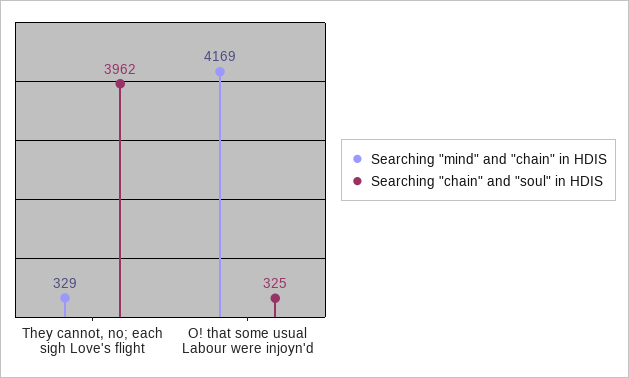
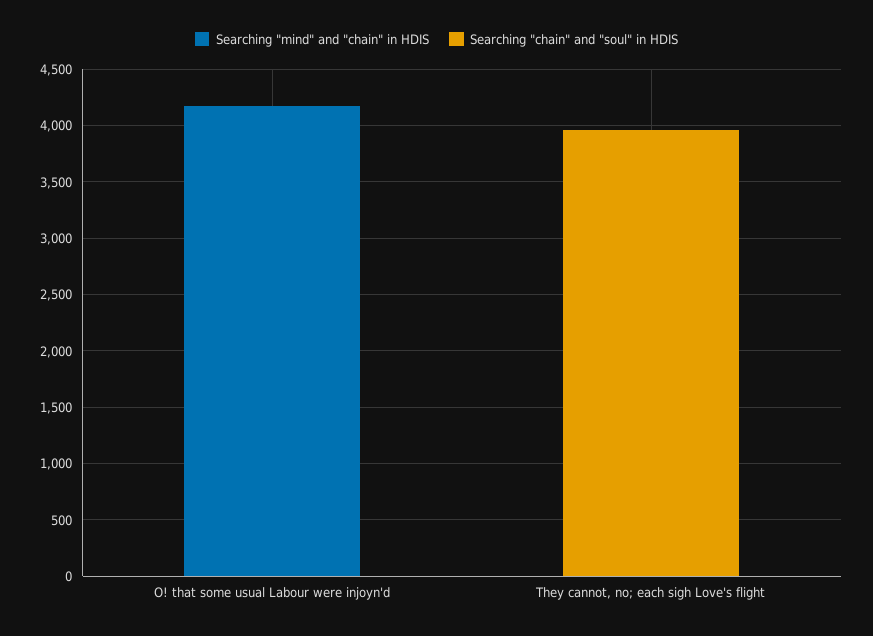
  {
    "Searching \"mind\" and \"chain\" in HDIS": {
-     "They cannot, no; each sigh Love's flight": 329,
+     "They cannot, no; each sigh Love's flight": 0,
      "O! that some usual Labour were injoyn'd": 4169
    },
    "Searching \"chain\" and \"soul\" in HDIS": {
      "They cannot, no; each sigh Love's flight": 3962,
-     "O! that some usual Labour were injoyn'd": 325
+     "O! that some usual Labour were injoyn'd": 0
    }
  }

